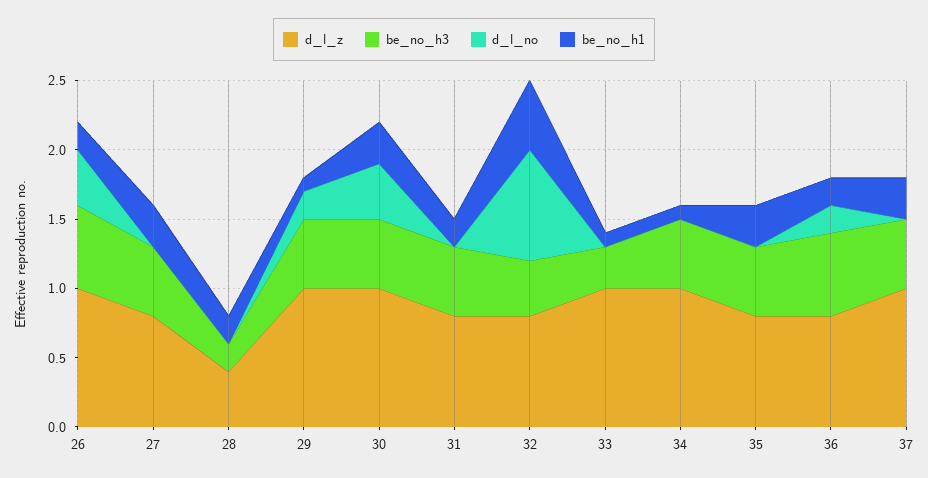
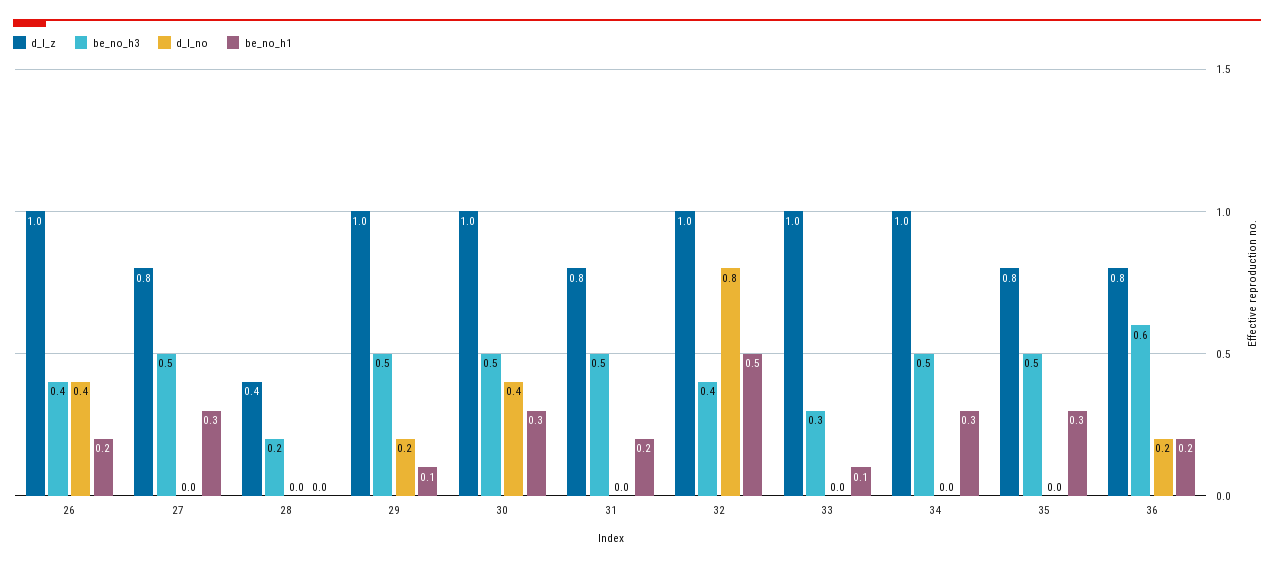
  {
    "d_l_z": {
      "26": 1,
      "27": 0.8,
      "28": 0.4,
      "29": 1,
      "30": 1,
      "31": 0.8,
-     "32": 0.8,
+     "32": 1,
      "33": 1,
      "34": 1,
      "35": 0.8,
-     "36": 0.8,
+     "36": 0.8
-     "37": 1
    },
    "be_no_h3": {
-     "26": 0.6,
+     "26": 0.4,
      "27": 0.5,
      "28": 0.2,
      "29": 0.5,
      "30": 0.5,
      "31": 0.5,
      "32": 0.4,
      "33": 0.3,
      "34": 0.5,
      "35": 0.5,
-     "36": 0.6,
+     "36": 0.6
-     "37": 0.5
    },
    "d_l_no": {
      "26": 0.4,
      "27": 0,
      "28": 0,
      "29": 0.2,
      "30": 0.4,
      "31": 0,
      "32": 0.8,
      "33": 0,
      "34": 0,
      "35": 0,
-     "36": 0.2,
+     "36": 0.2
-     "37": 0
    },
    "be_no_h1": {
      "26": 0.2,
      "27": 0.3,
-     "28": 0.2,
+     "28": 0,
      "29": 0.1,
      "30": 0.3,
      "31": 0.2,
      "32": 0.5,
      "33": 0.1,
-     "34": 0.1,
+     "34": 0.3,
      "35": 0.3,
-     "36": 0.2,
+     "36": 0.2
-     "37": 0.3
    }
  }

